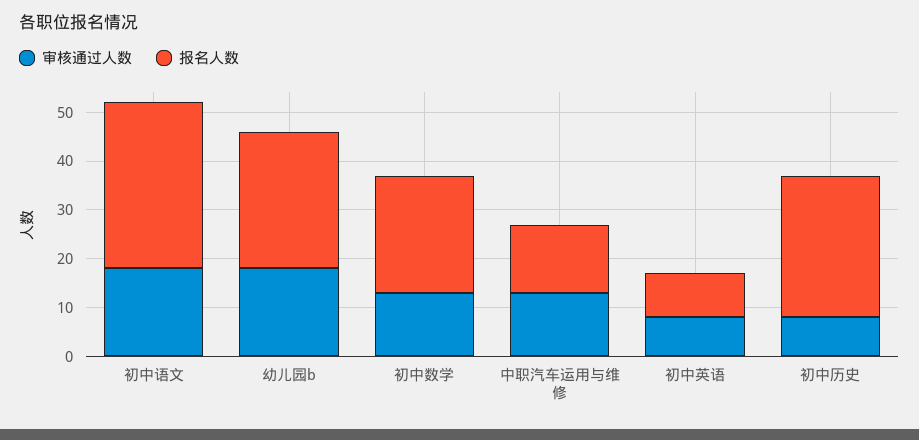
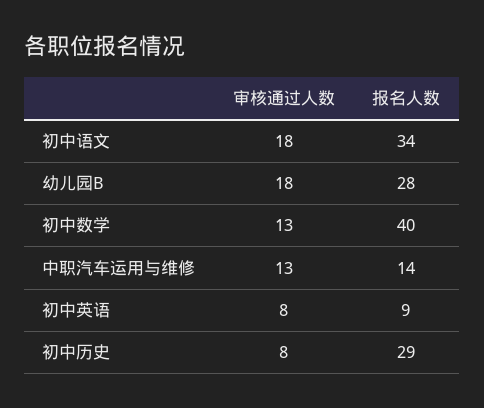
  {
    "审核通过人数": {
      "初中语文": 18,
      "幼儿园b": 18,
      "初中数学": 13,
      "中职汽车运用与维修": 13,
      "初中英语": 8,
      "初中历史": 8
    },
    "报名人数": {
      "初中语文": 34,
      "幼儿园b": 28,
-     "初中数学": 25,
+     "初中数学": 40,
      "中职汽车运用与维修": 14,
      "初中英语": 9,
      "初中历史": 29
    }
  }

